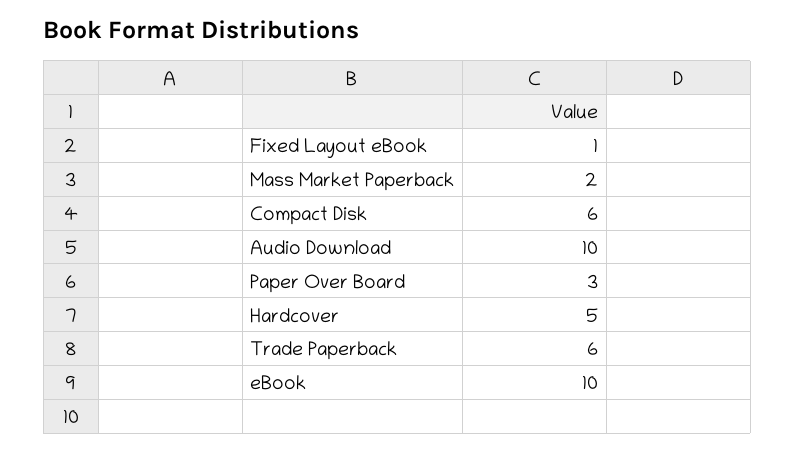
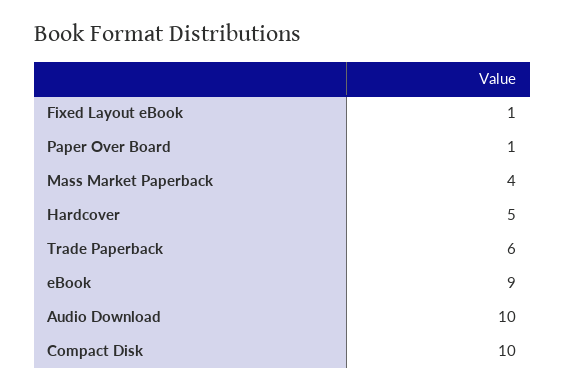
  {
    "Fixed Layout eBook": 1,
-   "Mass Market Paperback": 2,
+   "Mass Market Paperback": 4,
-   "Compact Disk": 6,
+   "Compact Disk": 10,
    "Audio Download": 10,
-   "Paper Over Board": 3,
+   "Paper Over Board": 1,
    "Hardcover": 5,
    "Trade Paperback": 6,
-   "eBook": 10
+   "eBook": 9
  }

